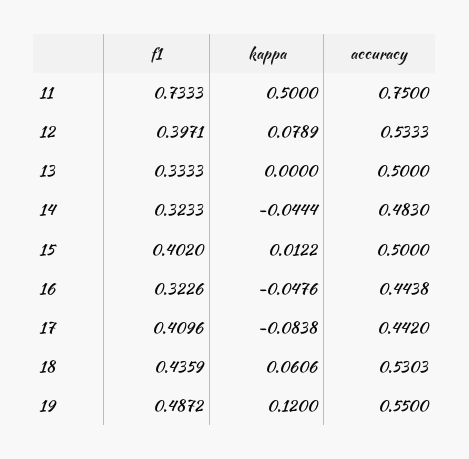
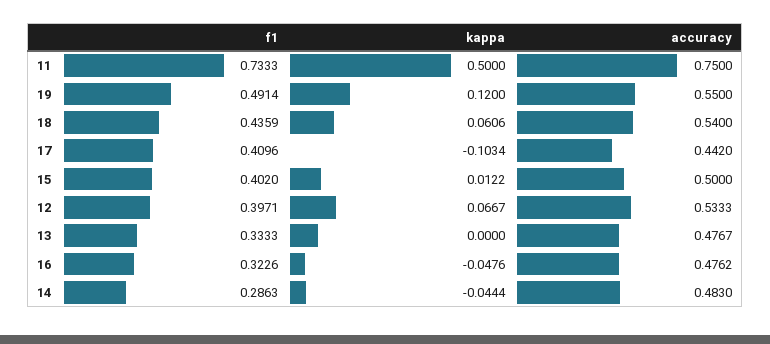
  {
    "f1": {
      "11": 0.7333,
      "12": 0.3971,
      "13": 0.3333,
-     "14": 0.3233,
+     "14": 0.2863,
      "15": 0.402,
      "16": 0.3226,
      "17": 0.4096,
      "18": 0.4359,
-     "19": 0.4872
+     "19": 0.4914
    },
    "kappa": {
      "11": 0.5,
-     "12": 0.0789,
+     "12": 0.0667,
      "13": 0,
      "14": -0.0444,
      "15": 0.0122,
      "16": -0.0476,
-     "17": -0.0838,
+     "17": -0.1034,
      "18": 0.0606,
      "19": 0.12
    },
    "accuracy": {
      "11": 0.75,
      "12": 0.5333,
-     "13": 0.5,
+     "13": 0.4767,
      "14": 0.483,
      "15": 0.5,
-     "16": 0.4438,
+     "16": 0.4762,
      "17": 0.442,
-     "18": 0.5303,
+     "18": 0.54,
      "19": 0.55
    }
  }

